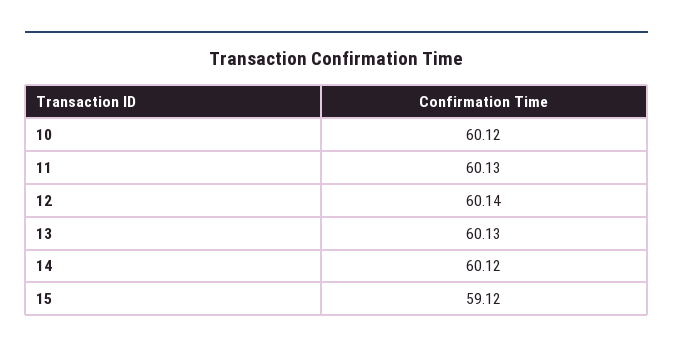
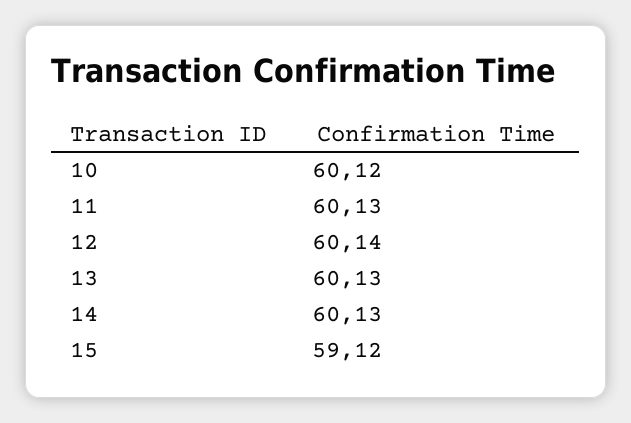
  {
    "10": 60.12,
    "11": 60.13,
    "12": 60.14,
    "13": 60.13,
-   "14": 60.12,
+   "14": 60.13,
    "15": 59.12
  }

